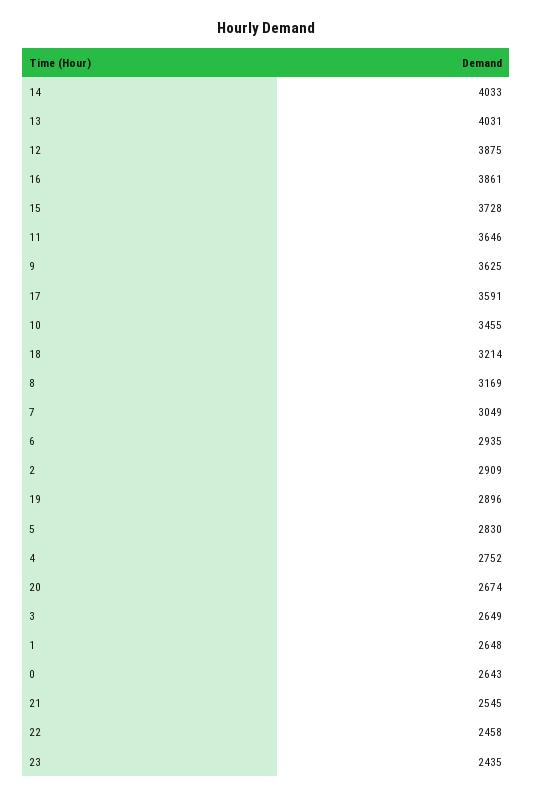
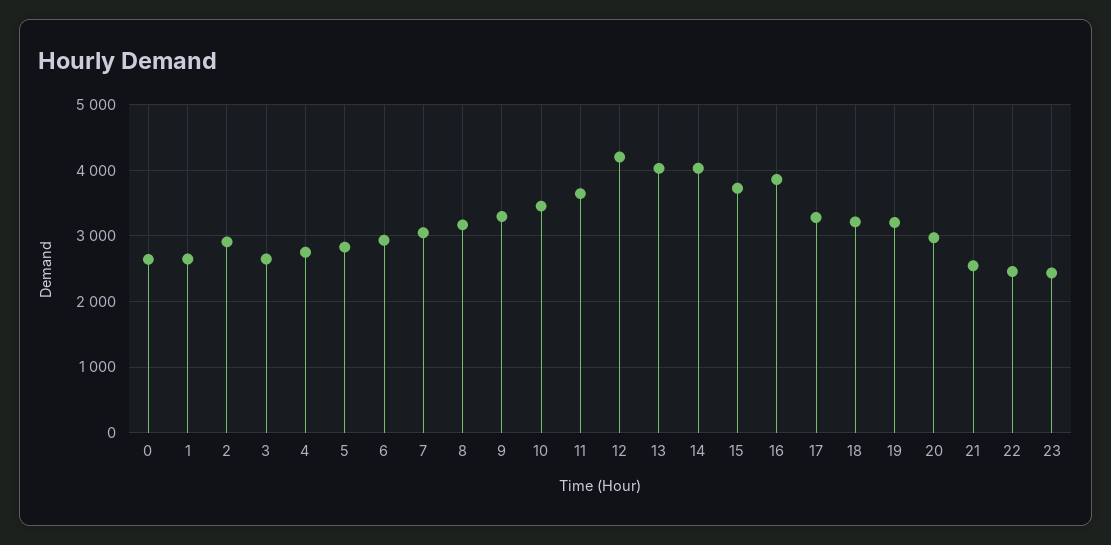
  {
    "14": 4033,
    "13": 4031,
-   "12": 3875,
+   "12": 4200,
    "16": 3861,
    "15": 3728,
    "11": 3646,
-   "9": 3625,
+   "9": 3300,
-   "17": 3591,
+   "17": 3300,
    "10": 3455,
    "18": 3214,
    "8": 3169,
    "7": 3049,
    "6": 2935,
    "2": 2909,
-   "19": 2896,
+   "19": 3200,
    "5": 2830,
    "4": 2752,
-   "20": 2674,
+   "20": 3000,
    "3": 2649,
    "1": 2648,
    "0": 2643,
    "21": 2545,
    "22": 2458,
    "23": 2435
  }

